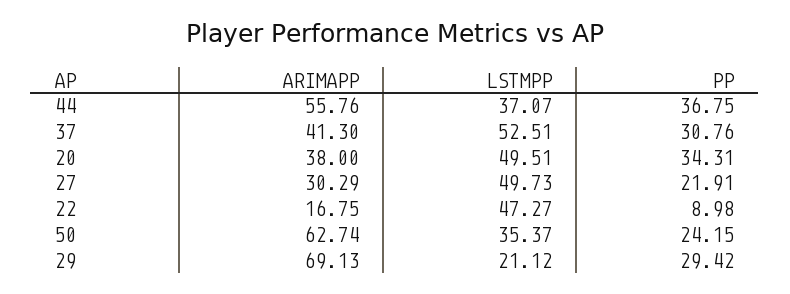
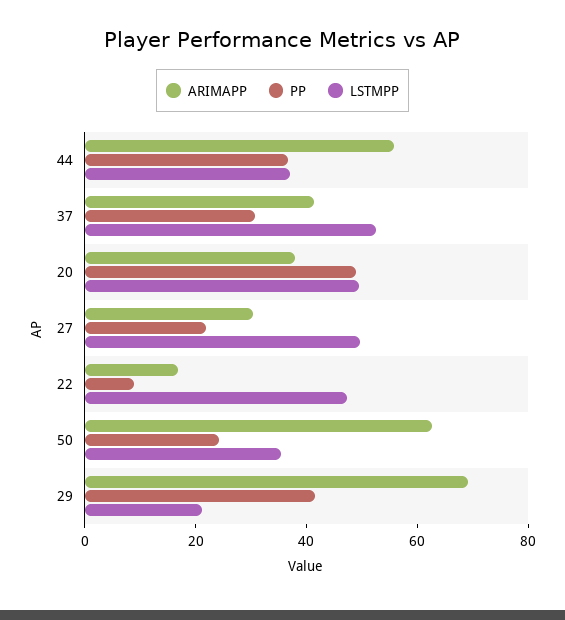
  {
    "ARIMAPP": {
      "44": 55.76,
      "37": 41.3,
      "20": 38,
      "27": 30.29,
      "22": 16.75,
      "50": 62.74,
      "29": 69.13
    },
    "LSTMPP": {
      "44": 37.07,
      "37": 52.51,
      "20": 49.51,
      "27": 49.73,
      "22": 47.27,
      "50": 35.37,
      "29": 21.12
    },
    "PP": {
      "44": 36.75,
      "37": 30.76,
-     "20": 34.31,
+     "20": 50,
      "27": 21.91,
      "22": 8.98,
      "50": 24.15,
-     "29": 29.42
+     "29": 40
    }
  }

